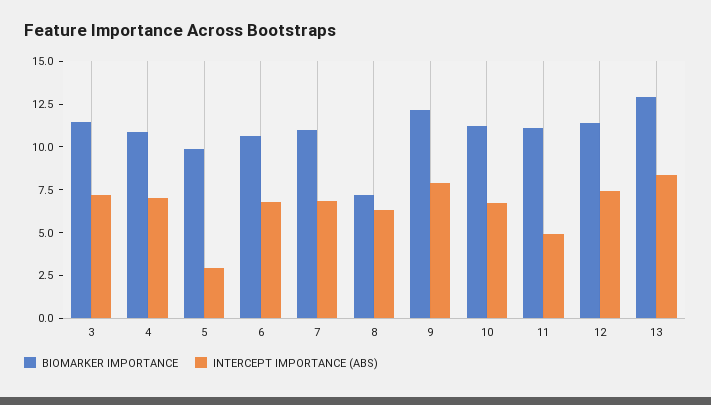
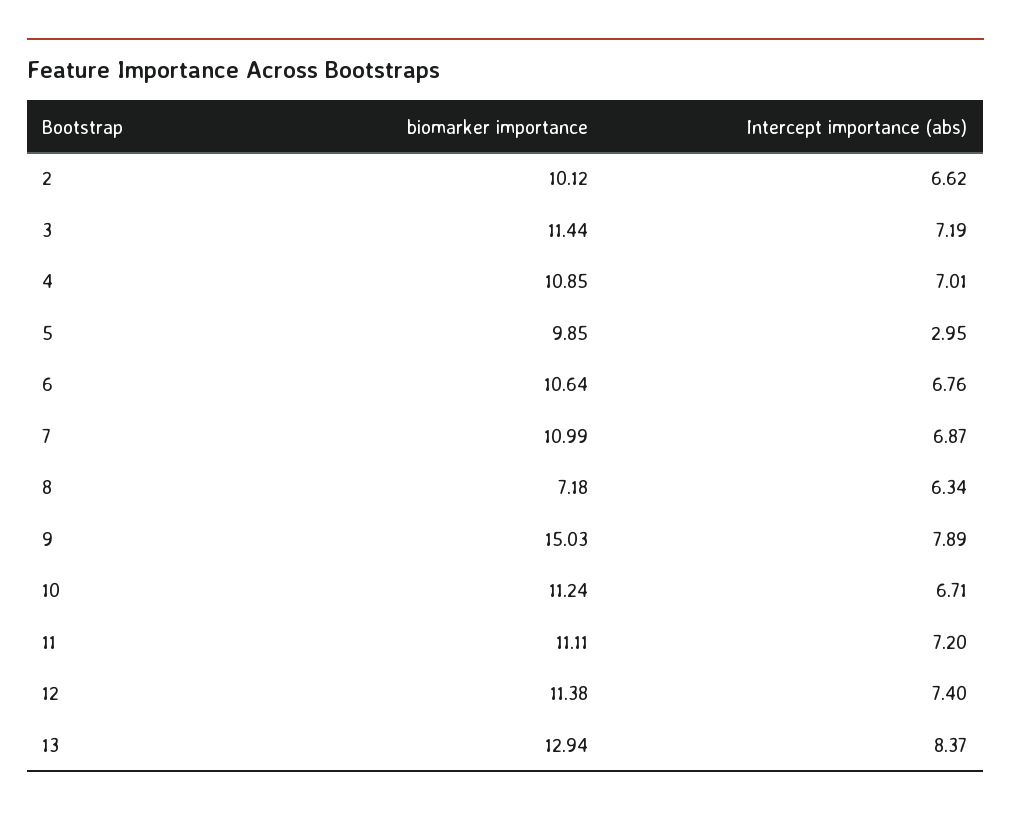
  {
    "BIOMARKER IMPORTANCE": {
      "3": 11.44,
      "4": 10.85,
      "5": 9.85,
      "6": 10.64,
      "7": 10.99,
      "8": 7.18,
-     "9": 12,
+     "9": 15.03,
      "10": 11.24,
      "11": 11.11,
      "12": 11.38,
-     "13": 12.94
+     "13": 12.94,
+     "2": 10.12
    },
    "INTERCEPT IMPORTANCE (ABS)": {
      "3": 7.19,
      "4": 7.01,
      "5": 2.95,
      "6": 6.76,
      "7": 6.87,
      "8": 6.34,
      "9": 7.89,
      "10": 6.71,
-     "11": 5,
+     "11": 7.2,
      "12": 7.4,
-     "13": 8.37
+     "13": 8.37,
+     "2": 6.62
    }
  }

